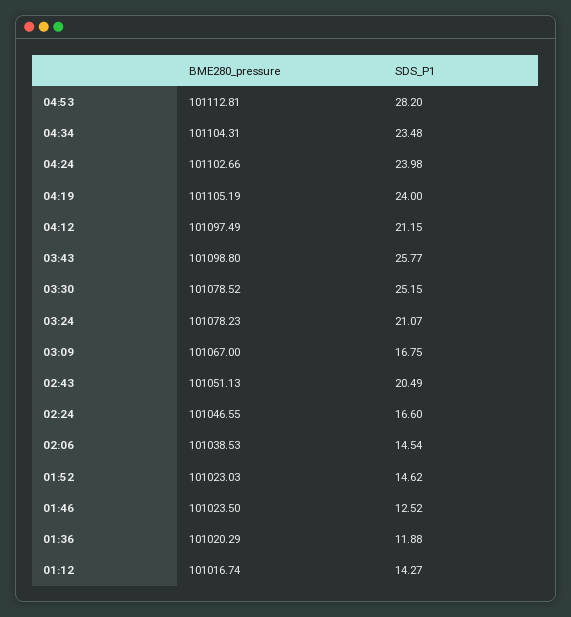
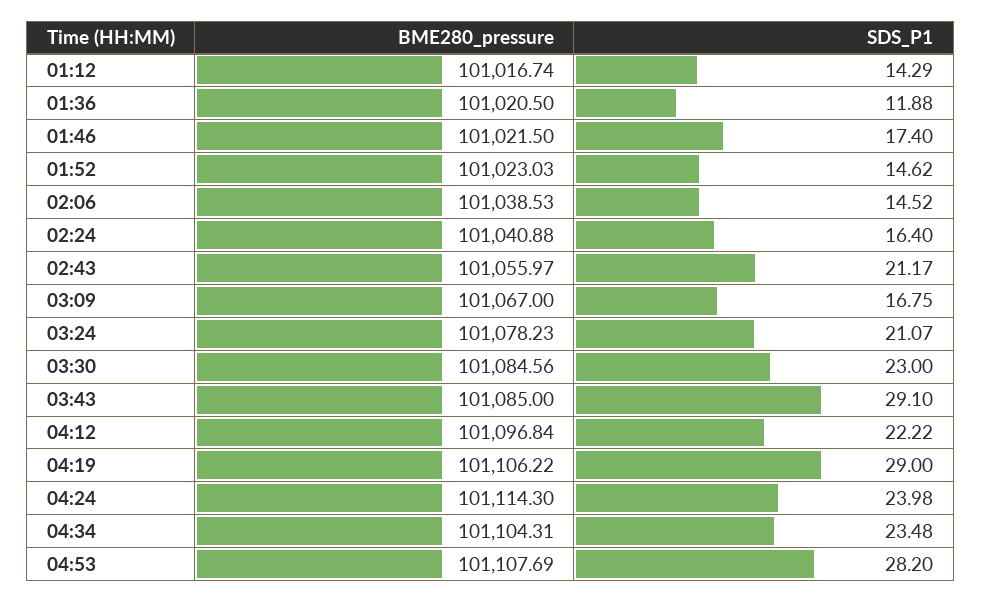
  {
    "BME280_pressure": {
-     "04:53": 101112.81,
+     "04:53": 101107.69,
      "04:34": 101104.31,
-     "04:24": 101102.66,
+     "04:24": 101114.3,
-     "04:19": 101105.19,
+     "04:19": 101106.22,
-     "04:12": 101097.49,
+     "04:12": 101096.84,
-     "03:43": 101098.8,
+     "03:43": 101085,
-     "03:30": 101078.52,
+     "03:30": 101084.56,
      "03:24": 101078.23,
      "03:09": 101067,
-     "02:43": 101051.13,
+     "02:43": 101055.97,
-     "02:24": 101046.55,
+     "02:24": 101040.88,
      "02:06": 101038.53,
      "01:52": 101023.03,
-     "01:46": 101023.5,
+     "01:46": 101021.5,
-     "01:36": 101020.29,
+     "01:36": 101020.5,
      "01:12": 101016.74
    },
    "SDS_P1": {
      "04:53": 28.2,
      "04:34": 23.48,
      "04:24": 23.98,
-     "04:19": 24,
+     "04:19": 29,
-     "04:12": 21.15,
+     "04:12": 22.22,
-     "03:43": 25.77,
+     "03:43": 29.1,
-     "03:30": 25.15,
+     "03:30": 23,
      "03:24": 21.07,
      "03:09": 16.75,
-     "02:43": 20.49,
+     "02:43": 21.17,
-     "02:24": 16.6,
+     "02:24": 16.4,
-     "02:06": 14.54,
+     "02:06": 14.52,
      "01:52": 14.62,
-     "01:46": 12.52,
+     "01:46": 17.4,
      "01:36": 11.88,
-     "01:12": 14.27
+     "01:12": 14.29
    }
  }

